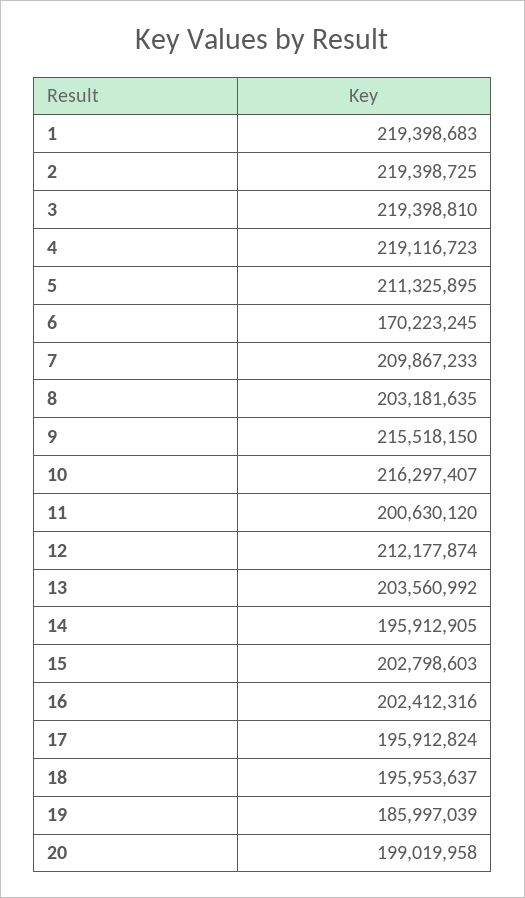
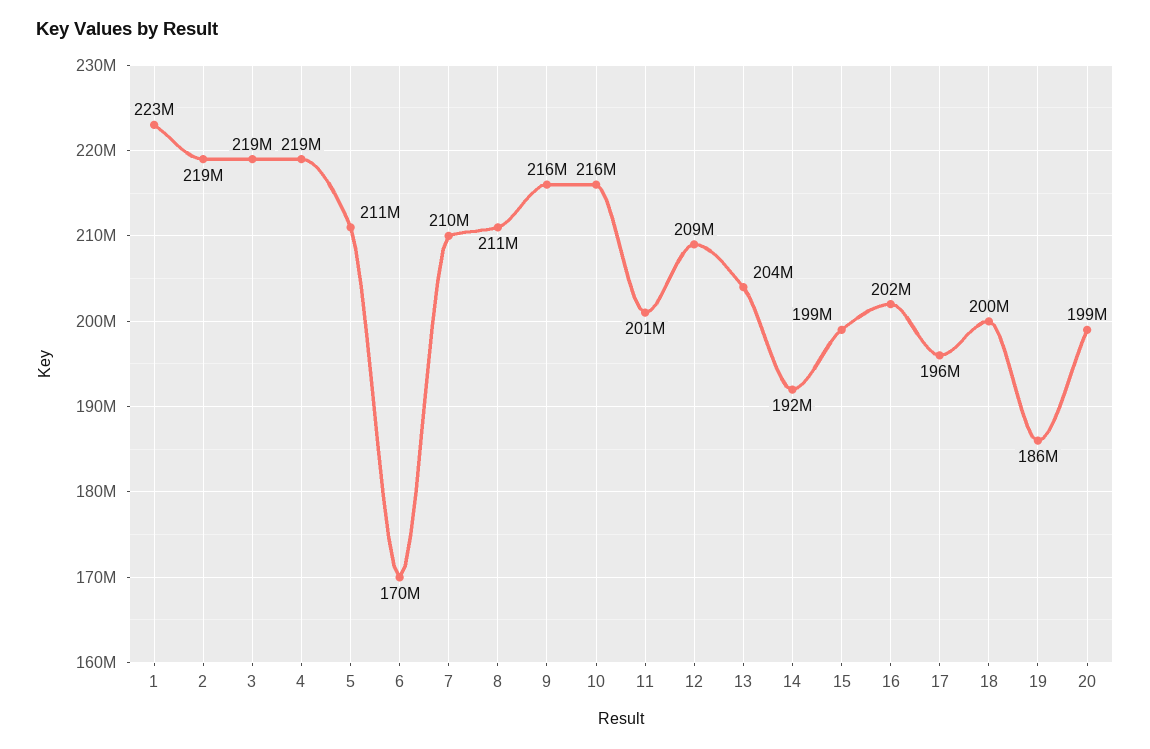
  {
-   "1": 219398683,
+   "1": 223000000,
    "2": 219398725,
    "3": 219398810,
    "4": 219116723,
    "5": 211325895,
    "6": 170223245,
    "7": 209867233,
-   "8": 203181635,
+   "8": 211000000,
    "9": 215518150,
    "10": 216297407,
    "11": 200630120,
-   "12": 212177874,
+   "12": 209000000,
    "13": 203560992,
-   "14": 195912905,
+   "14": 192000000,
-   "15": 202798603,
+   "15": 199000000,
    "16": 202412316,
    "17": 195912824,
-   "18": 195953637,
+   "18": 200000000,
    "19": 185997039,
    "20": 199019958
  }

